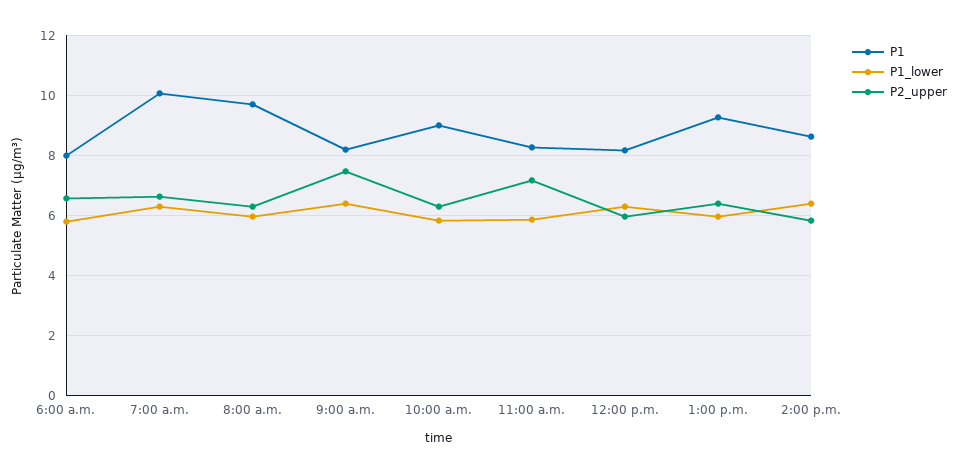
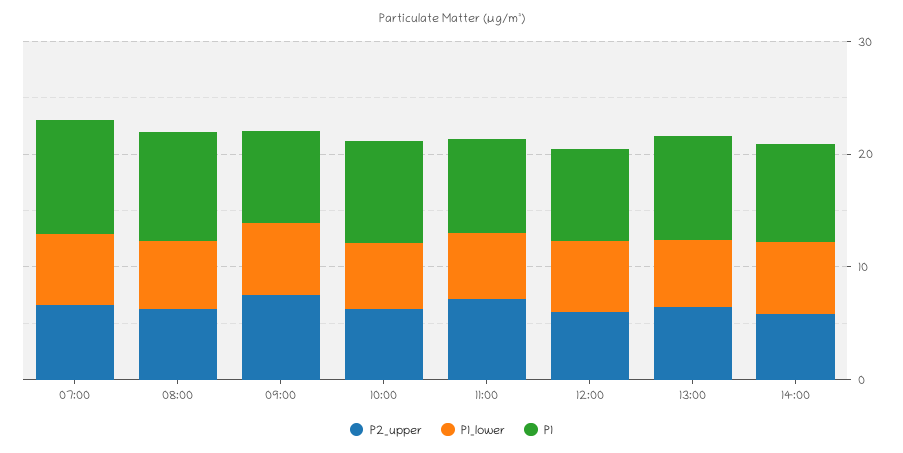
  {
    "P1": {
-     "6:00 a.m.": 8,
      "7:00 a.m.": 10,
      "8:00 a.m.": 9.8,
      "9:00 a.m.": 8.2,
      "10:00 a.m.": 9,
      "11:00 a.m.": 8.2,
      "12:00 p.m.": 8.2,
      "1:00 p.m.": 9.2,
      "2:00 p.m.": 8.6
    },
    "P1_lower": {
-     "6:00 a.m.": 5.8,
      "7:00 a.m.": 6.4,
      "8:00 a.m.": 6,
      "9:00 a.m.": 6.4,
      "10:00 a.m.": 5.8,
      "11:00 a.m.": 5.8,
      "12:00 p.m.": 6.4,
      "1:00 p.m.": 6,
      "2:00 p.m.": 6.4
    },
    "P2_upper": {
-     "6:00 a.m.": 6.6,
      "7:00 a.m.": 6.6,
      "8:00 a.m.": 6.4,
      "9:00 a.m.": 7.4,
      "10:00 a.m.": 6.4,
      "11:00 a.m.": 7.2,
      "12:00 p.m.": 6,
      "1:00 p.m.": 6.4,
      "2:00 p.m.": 5.8
    }
  }

